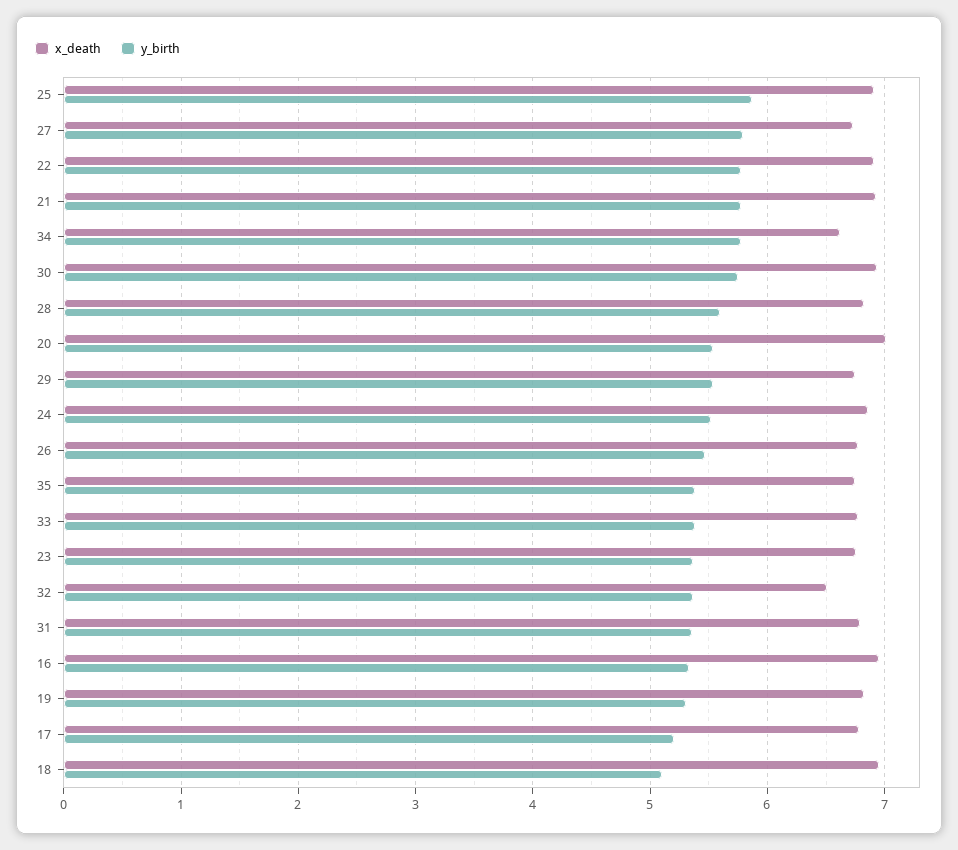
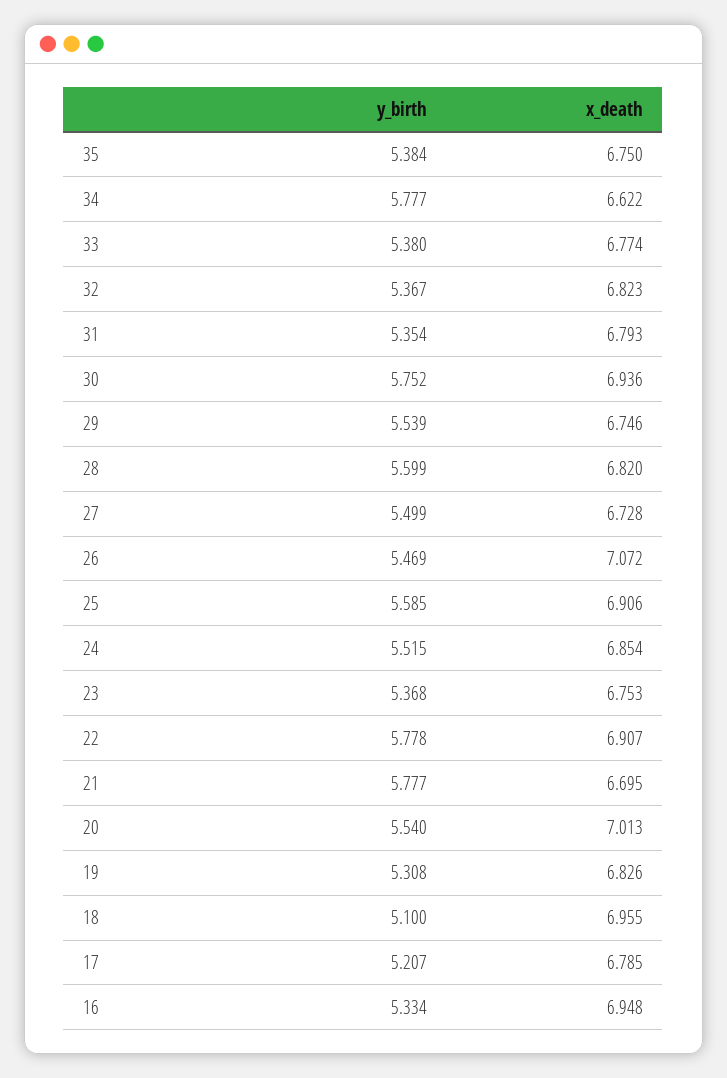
  {
    "x_death": {
      "25": 6.906,
      "27": 6.728,
      "22": 6.907,
-     "21": 6.9,
+     "21": 6.695,
      "34": 6.622,
      "30": 6.936,
      "28": 6.82,
      "20": 7.013,
      "29": 6.746,
      "24": 6.854,
-     "26": 6.8,
+     "26": 7.072,
      "35": 6.75,
      "33": 6.774,
      "23": 6.753,
-     "32": 6.5,
+     "32": 6.823,
      "31": 6.793,
      "16": 6.948,
      "19": 6.826,
      "17": 6.785,
      "18": 6.955
    },
    "y_birth": {
-     "25": 5.9,
+     "25": 5.585,
-     "27": 5.8,
+     "27": 5.499,
      "22": 5.778,
      "21": 5.777,
      "34": 5.777,
      "30": 5.752,
      "28": 5.599,
      "20": 5.54,
      "29": 5.539,
      "24": 5.515,
      "26": 5.469,
      "35": 5.384,
      "33": 5.38,
      "23": 5.368,
      "32": 5.367,
      "31": 5.354,
      "16": 5.334,
      "19": 5.308,
      "17": 5.207,
      "18": 5.1
    }
  }

